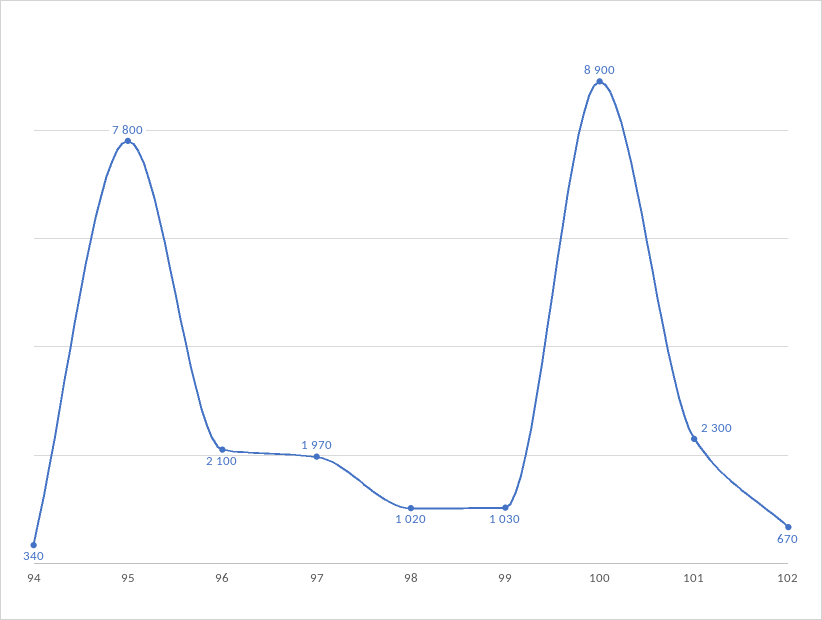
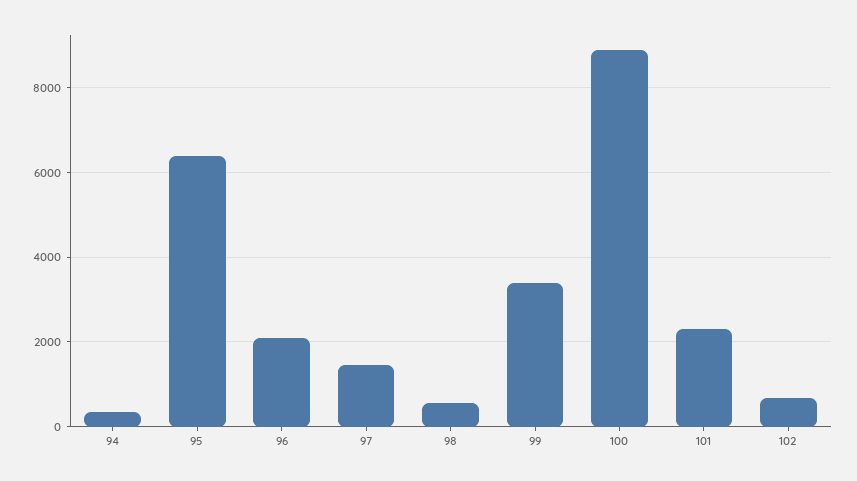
  {
    "94": 340,
-   "95": 7800,
+   "95": 6400,
    "96": 2100,
-   "97": 1970,
+   "97": 1400,
-   "98": 1020,
+   "98": 600,
-   "99": 1030,
+   "99": 3400,
    "100": 8900,
    "101": 2300,
    "102": 670
  }

